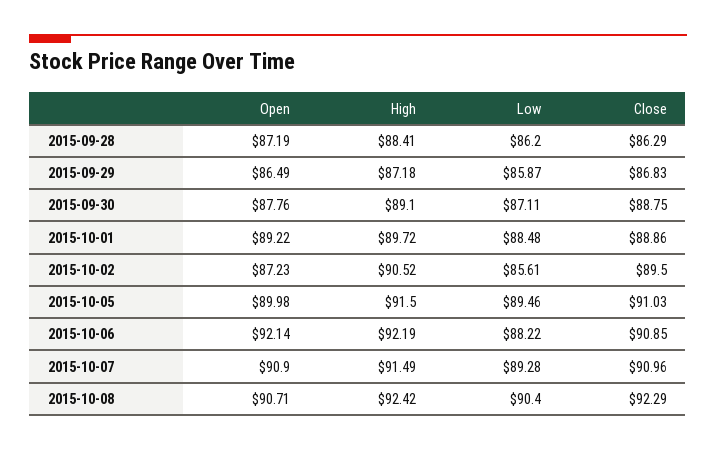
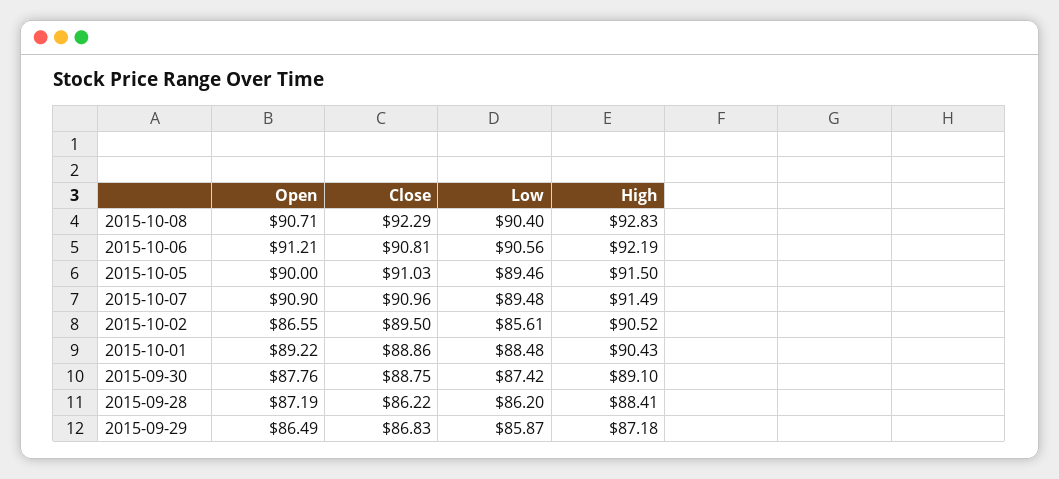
  {
    "Open": {
      "2015-09-28": 87.19,
      "2015-09-29": 86.49,
      "2015-09-30": 87.76,
      "2015-10-01": 89.22,
-     "2015-10-02": 87.23,
+     "2015-10-02": 86.55,
-     "2015-10-05": 89.98,
+     "2015-10-05": 90,
-     "2015-10-06": 92.14,
+     "2015-10-06": 91.21,
      "2015-10-07": 90.9,
      "2015-10-08": 90.71
    },
    "High": {
      "2015-09-28": 88.41,
      "2015-09-29": 87.18,
      "2015-09-30": 89.1,
-     "2015-10-01": 89.72,
+     "2015-10-01": 90.43,
      "2015-10-02": 90.52,
      "2015-10-05": 91.5,
      "2015-10-06": 92.19,
      "2015-10-07": 91.49,
-     "2015-10-08": 92.42
+     "2015-10-08": 92.83
    },
    "Low": {
      "2015-09-28": 86.2,
      "2015-09-29": 85.87,
-     "2015-09-30": 87.11,
+     "2015-09-30": 87.42,
      "2015-10-01": 88.48,
      "2015-10-02": 85.61,
      "2015-10-05": 89.46,
-     "2015-10-06": 88.22,
+     "2015-10-06": 90.56,
-     "2015-10-07": 89.28,
+     "2015-10-07": 89.48,
      "2015-10-08": 90.4
    },
    "Close": {
-     "2015-09-28": 86.29,
+     "2015-09-28": 86.22,
      "2015-09-29": 86.83,
      "2015-09-30": 88.75,
      "2015-10-01": 88.86,
      "2015-10-02": 89.5,
      "2015-10-05": 91.03,
-     "2015-10-06": 90.85,
+     "2015-10-06": 90.81,
      "2015-10-07": 90.96,
      "2015-10-08": 92.29
    }
  }

